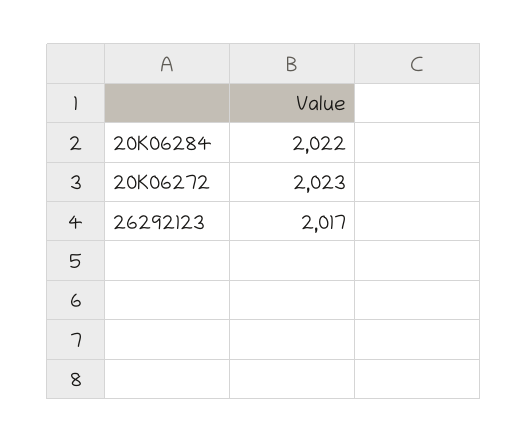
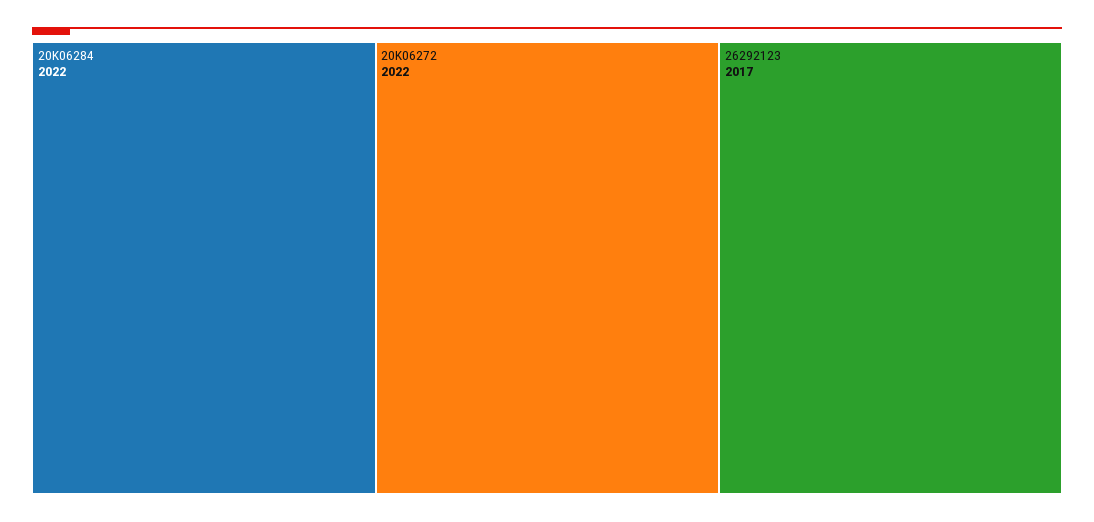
  {
    "20K06284": 2022,
-   "20K06272": 2023,
+   "20K06272": 2022,
    "26292123": 2017
  }

